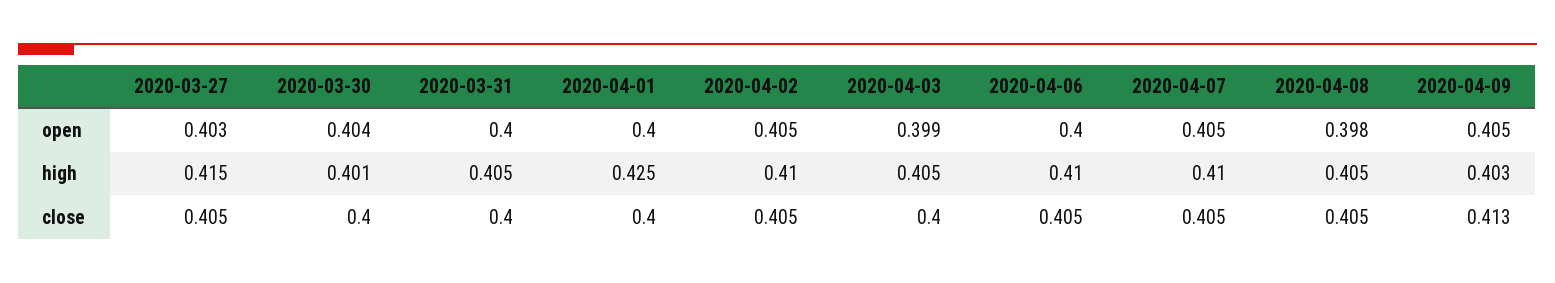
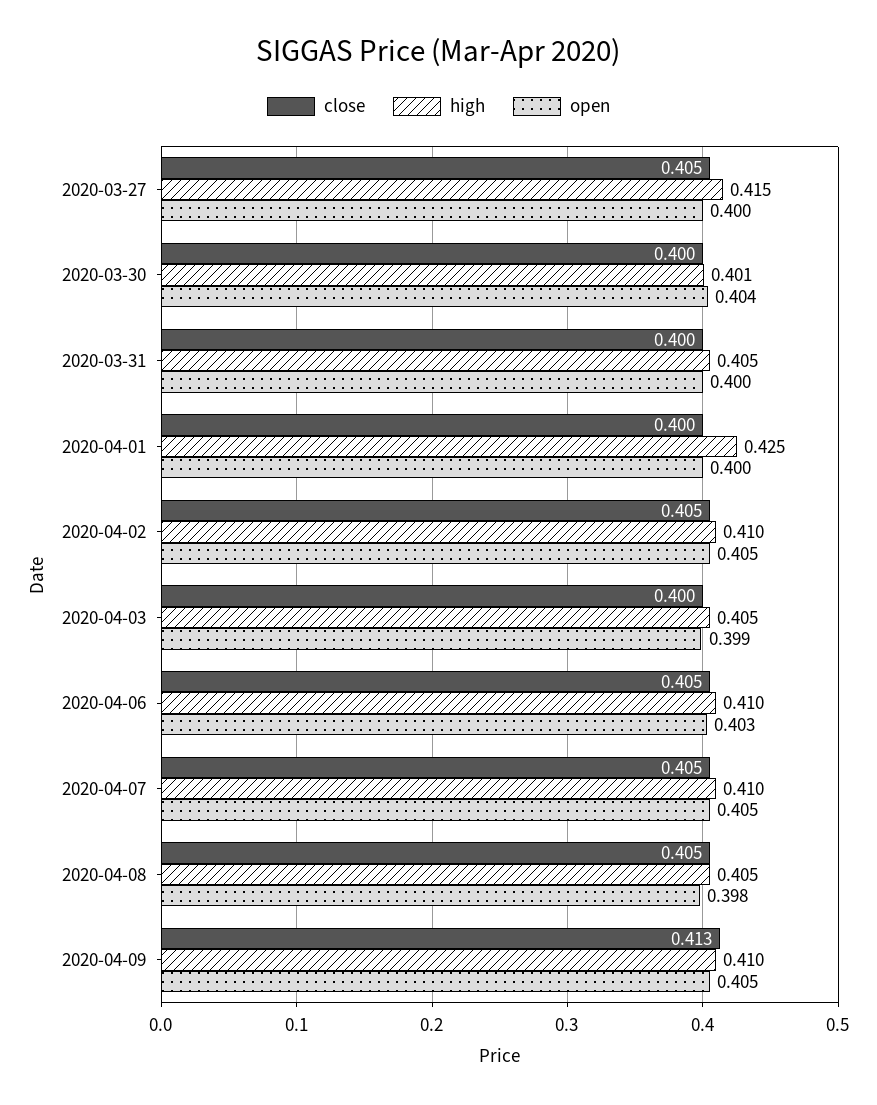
  {
    "open": {
-     "2020-03-27": 0.403,
+     "2020-03-27": 0.4,
      "2020-03-30": 0.404,
      "2020-03-31": 0.4,
      "2020-04-01": 0.4,
      "2020-04-02": 0.405,
      "2020-04-03": 0.399,
-     "2020-04-06": 0.4,
+     "2020-04-06": 0.403,
      "2020-04-07": 0.405,
      "2020-04-08": 0.398,
      "2020-04-09": 0.405
    },
    "high": {
      "2020-03-27": 0.415,
      "2020-03-30": 0.401,
      "2020-03-31": 0.405,
      "2020-04-01": 0.425,
      "2020-04-02": 0.41,
      "2020-04-03": 0.405,
      "2020-04-06": 0.41,
      "2020-04-07": 0.41,
      "2020-04-08": 0.405,
-     "2020-04-09": 0.403
+     "2020-04-09": 0.41
    },
    "close": {
      "2020-03-27": 0.405,
      "2020-03-30": 0.4,
      "2020-03-31": 0.4,
      "2020-04-01": 0.4,
      "2020-04-02": 0.405,
      "2020-04-03": 0.4,
      "2020-04-06": 0.405,
      "2020-04-07": 0.405,
      "2020-04-08": 0.405,
      "2020-04-09": 0.413
    }
  }

